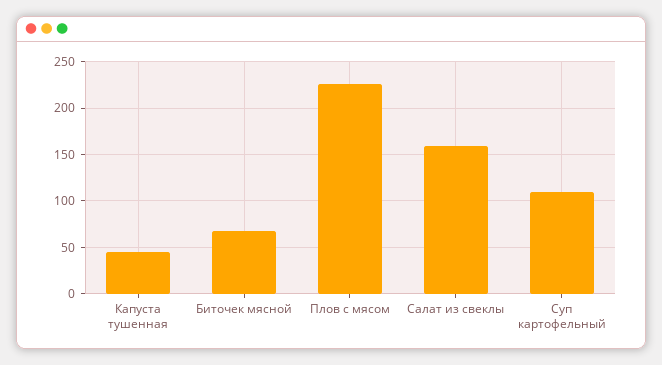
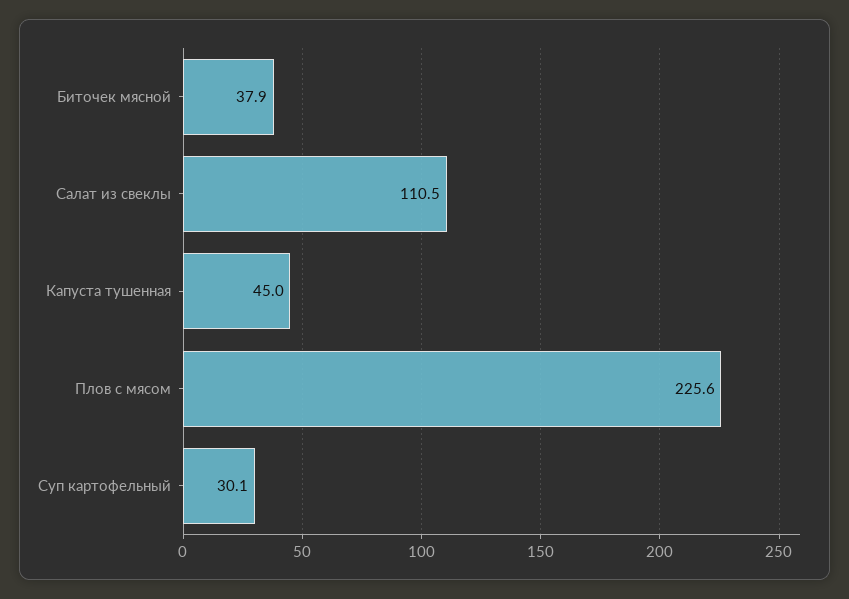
  {
    "Капуста тушенная": 45,
-   "Биточек мясной": 70,
+   "Биточек мясной": 37.9,
    "Плов с мясом": 225.6,
-   "Салат из свеклы": 160,
+   "Салат из свеклы": 110.5,
-   "Суп картофельный": 110
+   "Суп картофельный": 30.1
  }

